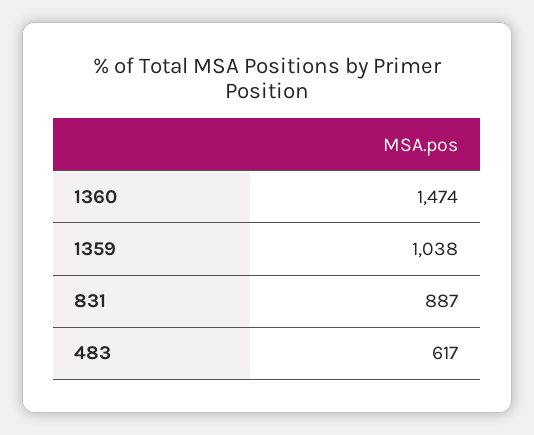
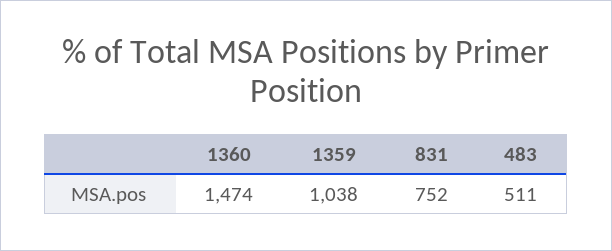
  {
    "1360": 1474,
    "1359": 1038,
-   "831": 887,
+   "831": 752,
-   "483": 617
+   "483": 511
  }

